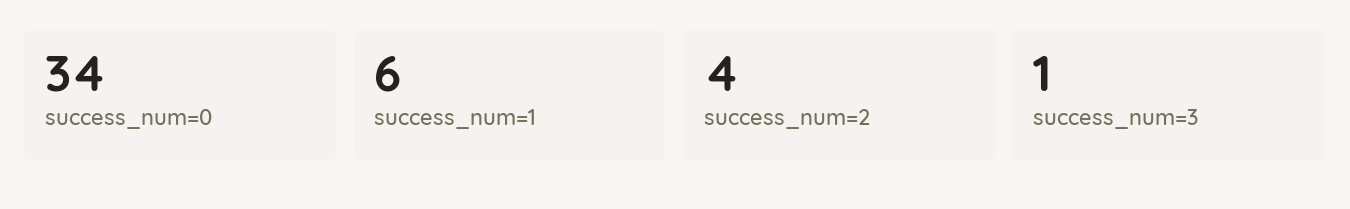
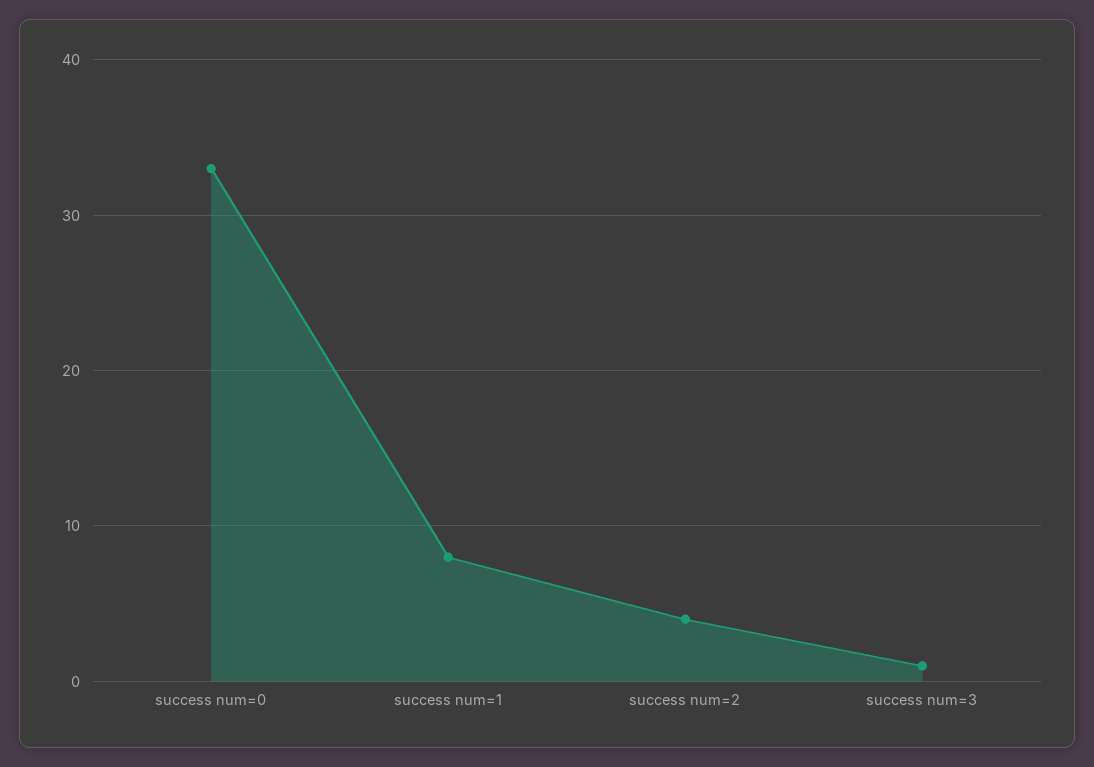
  {
-   "success_num=0": 34,
+   "success_num=0": 33,
-   "success_num=1": 6,
+   "success_num=1": 8,
    "success_num=2": 4,
    "success_num=3": 1
  }

